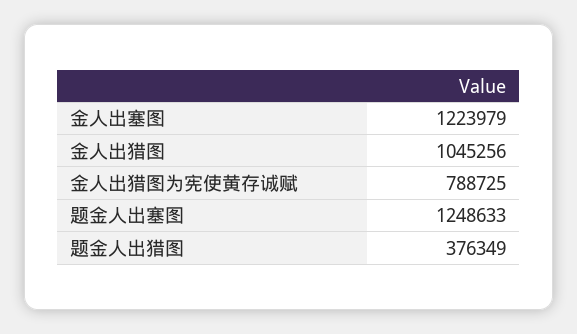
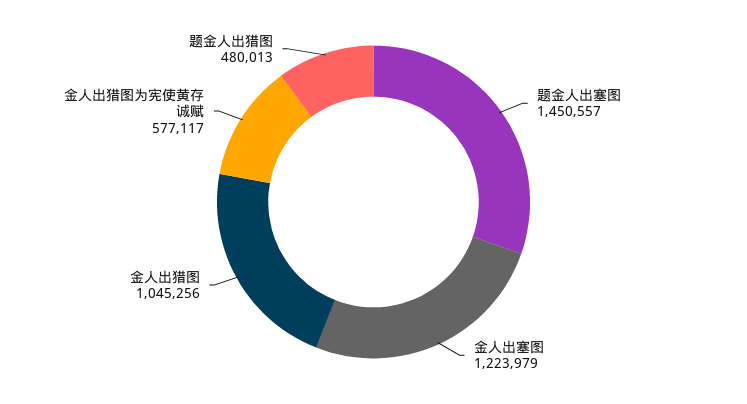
  {
    "金人出塞图": 1223979,
    "金人出猎图": 1045256,
-   "金人出猎图为宪使黄存诚赋": 788725,
+   "金人出猎图为宪使黄存诚赋": 577117,
-   "题金人出塞图": 1248633,
+   "题金人出塞图": 1450557,
-   "题金人出猎图": 376349
+   "题金人出猎图": 480013
  }

